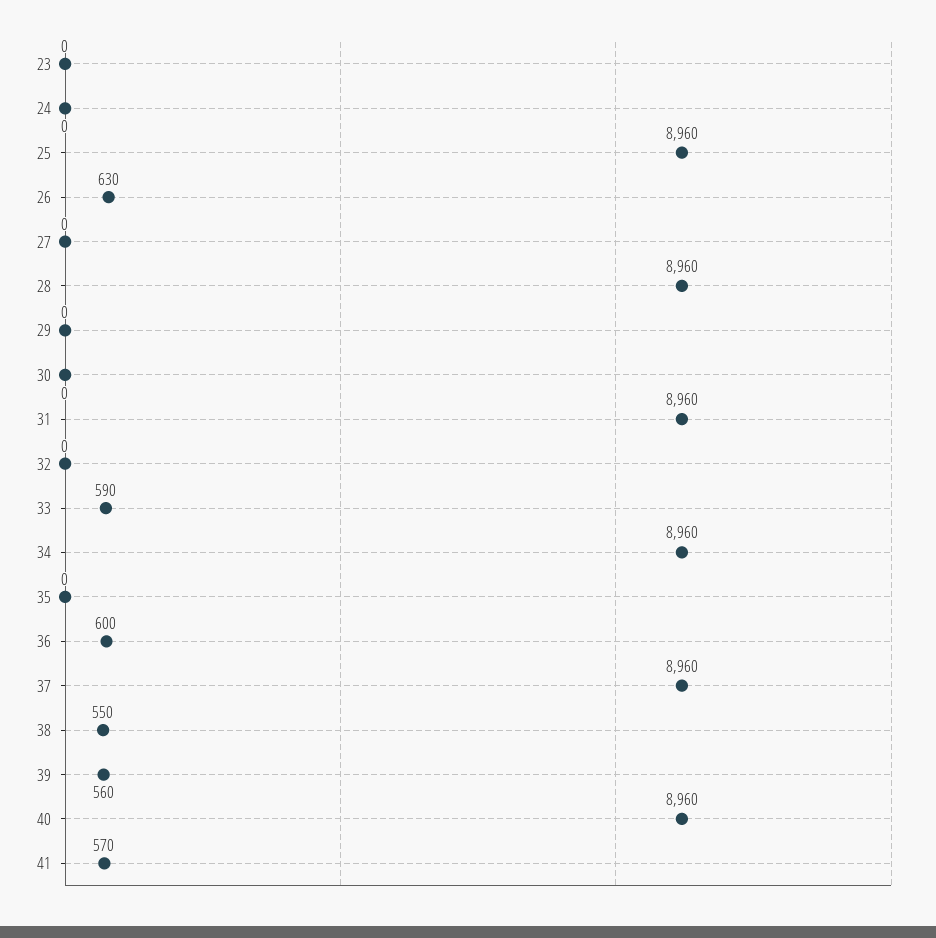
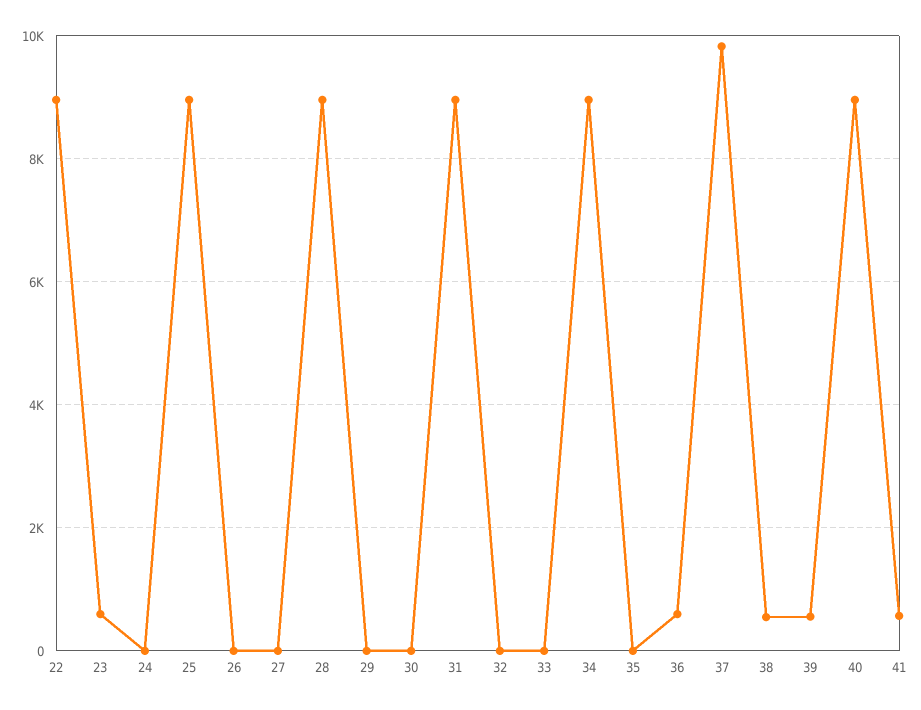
  {
-   "23": 0,
+   "23": 600,
    "24": 0,
    "25": 8960,
-   "26": 630,
+   "26": 0,
    "27": 0,
    "28": 8960,
    "29": 0,
    "30": 0,
    "31": 8960,
    "32": 0,
-   "33": 590,
+   "33": 0,
    "34": 8960,
    "35": 0,
    "36": 600,
-   "37": 8960,
+   "37": 9800,
    "38": 550,
    "39": 560,
    "40": 8960,
-   "41": 570
+   "41": 570,
+   "22": 9000
  }

